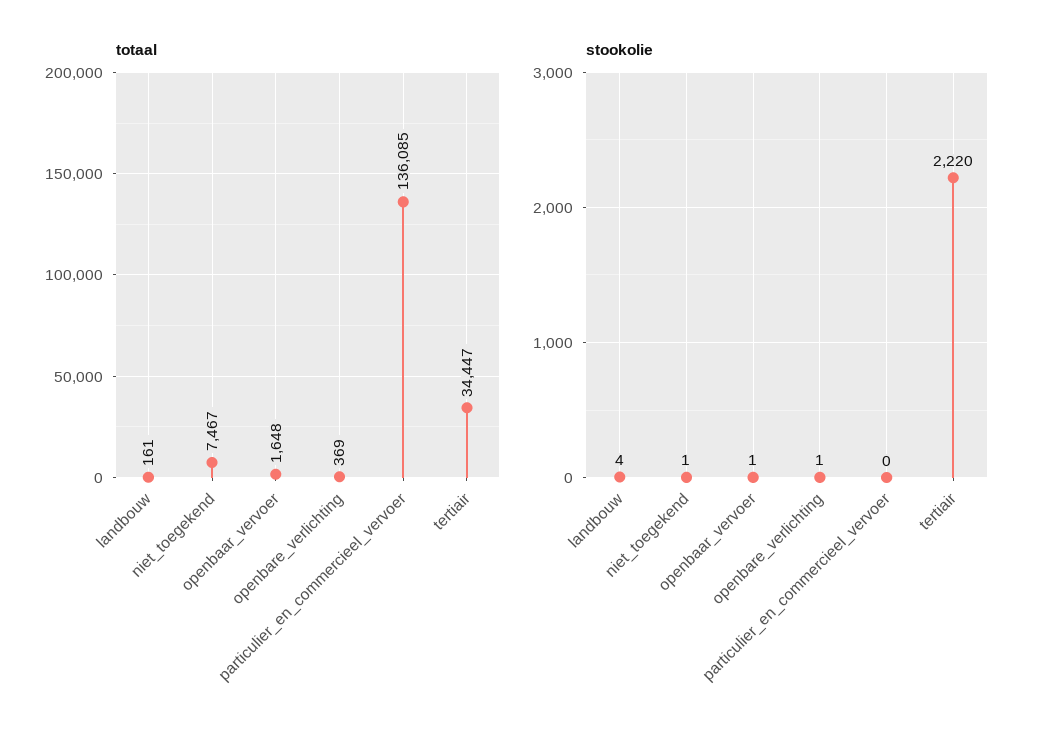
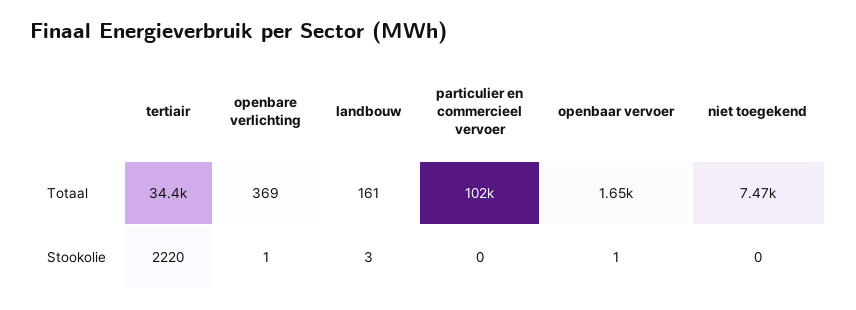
  {
    "totaal": {
      "landbouw": 161,
      "niet_toegekend": 7467,
      "openbaar_vervoer": 1648,
      "openbare_verlichting": 369,
-     "particulier_en_commercieel_vervoer": 136085,
+     "particulier_en_commercieel_vervoer": 102000,
      "tertiair": 34447
    },
    "stookolie": {
-     "landbouw": 4,
+     "landbouw": 3,
-     "niet_toegekend": 1,
+     "niet_toegekend": 0,
      "openbaar_vervoer": 1,
      "openbare_verlichting": 1,
      "particulier_en_commercieel_vervoer": 0,
      "tertiair": 2220
    }
  }

